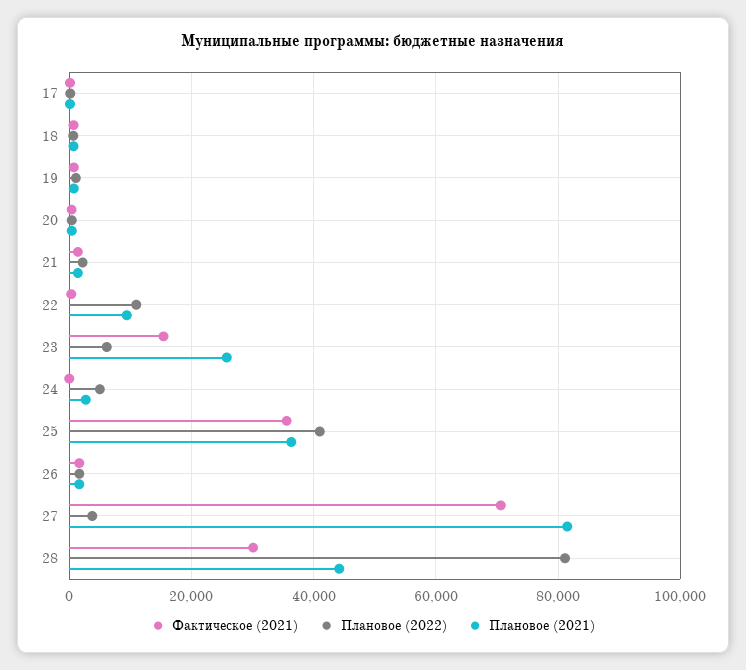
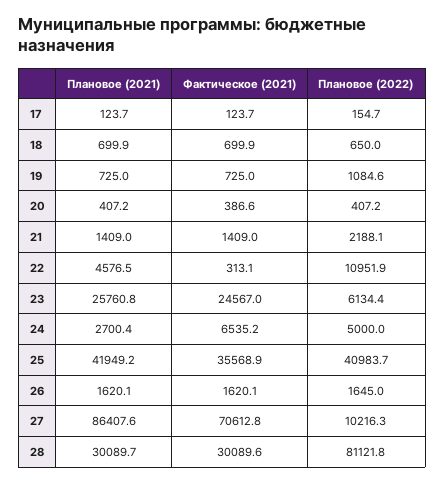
  {
    "Фактическое (2021)": {
      "17": 123.7,
      "18": 699.9,
      "19": 725,
      "20": 386.6,
      "21": 1409,
      "22": 313.1,
-     "23": 16000,
+     "23": 24567,
-     "24": 0,
+     "24": 6535.2,
      "25": 35568.9,
      "26": 1620.1,
      "27": 70612.8,
      "28": 30089.6
    },
    "Плановое (2022)": {
      "17": 154.7,
      "18": 650,
      "19": 1084.6,
      "20": 407.2,
      "21": 2188.1,
      "22": 10951.9,
      "23": 6134.4,
      "24": 5000,
      "25": 40983.7,
      "26": 1645,
-     "27": 4000,
+     "27": 10216.3,
      "28": 81121.8
    },
    "Плановое (2021)": {
      "17": 123.7,
      "18": 699.9,
      "19": 725,
      "20": 407.2,
      "21": 1409,
-     "22": 10000,
+     "22": 4576.5,
      "23": 25760.8,
      "24": 2700.4,
-     "25": 36000,
+     "25": 41949.2,
      "26": 1620.1,
-     "27": 82000,
+     "27": 86407.6,
-     "28": 44000
+     "28": 30089.7
    }
  }

